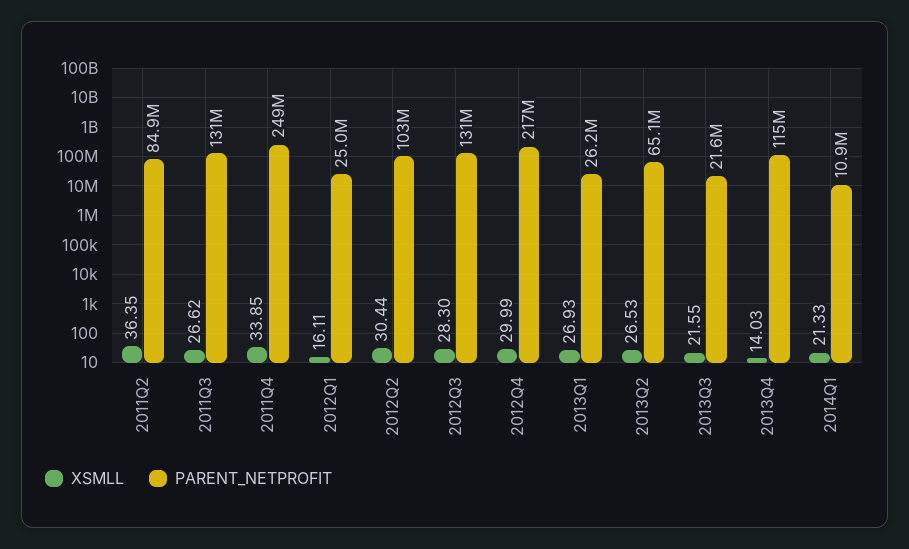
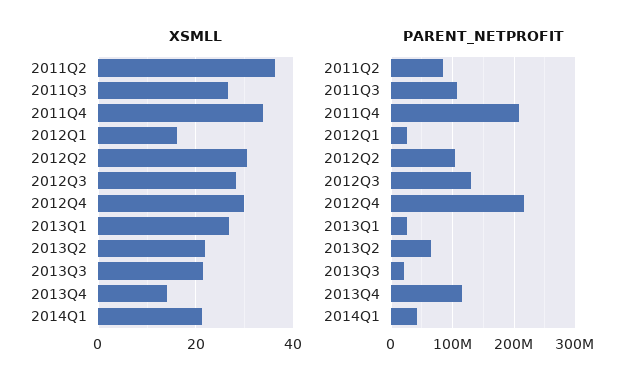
  {
    "XSMLL": {
      "2011Q2": 36.35,
      "2011Q3": 26.62,
      "2011Q4": 33.85,
      "2012Q1": 16.11,
      "2012Q2": 30.44,
      "2012Q3": 28.3,
      "2012Q4": 29.99,
      "2013Q1": 26.93,
-     "2013Q2": 26.53,
+     "2013Q2": 22,
      "2013Q3": 21.55,
      "2013Q4": 14.03,
      "2014Q1": 21.33
    },
    "PARENT_NETPROFIT": {
      "2011Q2": 84900000,
-     "2011Q3": 131000000,
+     "2011Q3": 110000000,
-     "2011Q4": 249000000,
+     "2011Q4": 210000000,
      "2012Q1": 25000000,
      "2012Q2": 103000000,
      "2012Q3": 131000000,
      "2012Q4": 217000000,
      "2013Q1": 26200000,
      "2013Q2": 65100000,
      "2013Q3": 21600000,
      "2013Q4": 115000000,
-     "2014Q1": 10900000
+     "2014Q1": 40000000
    }
  }

